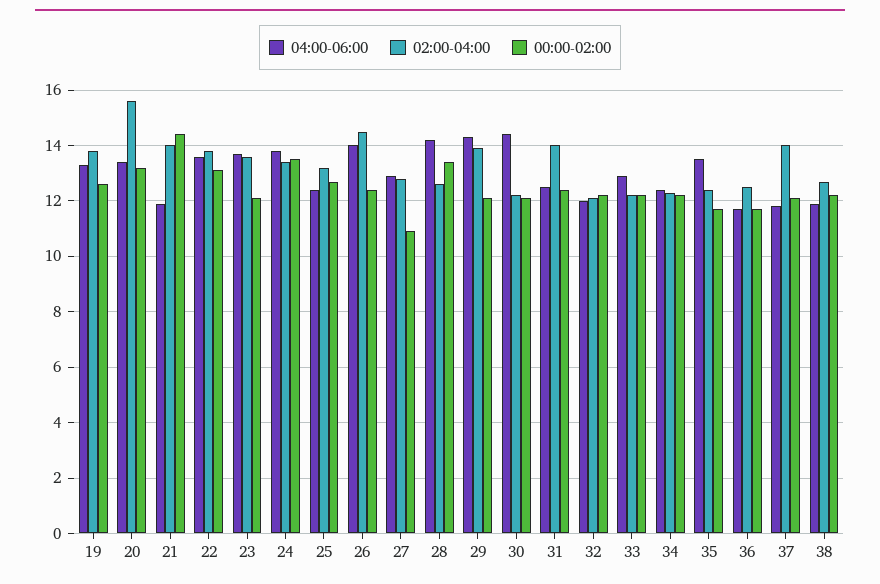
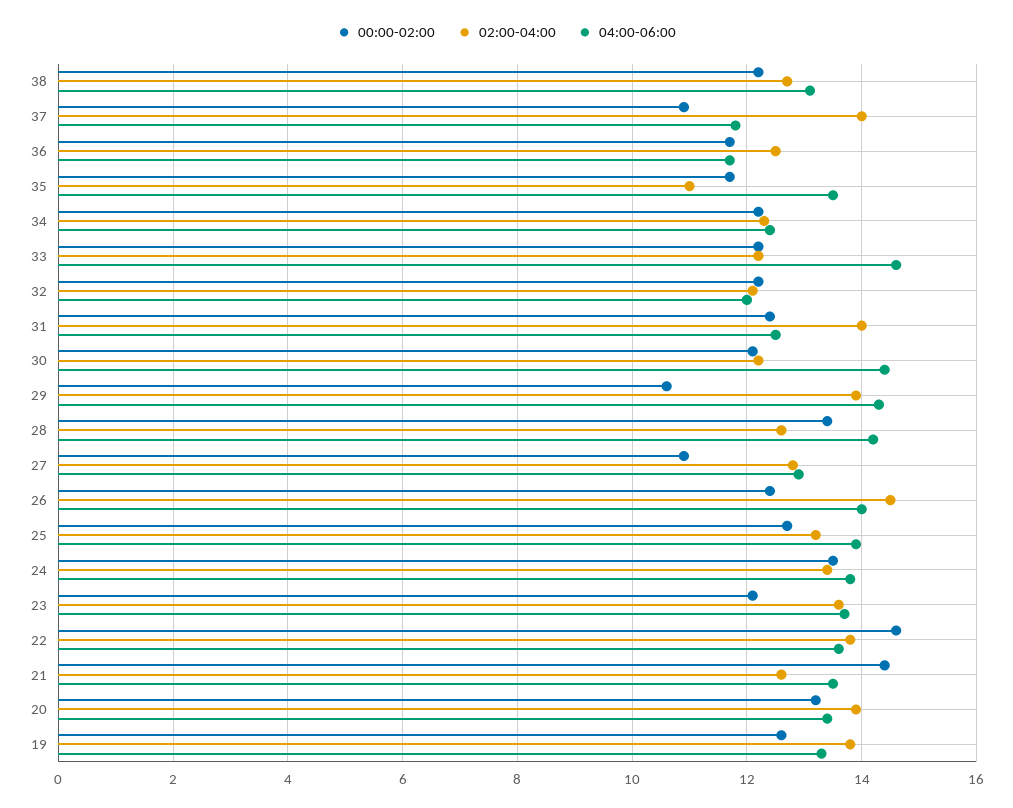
  {
    "04:00-06:00": {
      "19": 13.5,
      "20": 13.5,
-     "21": 12,
+     "21": 13.5,
      "22": 13.5,
      "23": 13.5,
      "24": 14,
-     "25": 12.5,
+     "25": 14,
      "26": 14,
      "27": 13,
      "28": 14,
      "29": 14.5,
      "30": 14.5,
      "31": 12.5,
      "32": 12,
-     "33": 13,
+     "33": 14.5,
      "34": 12.5,
      "35": 13.5,
      "36": 11.5,
      "37": 12,
-     "38": 12
+     "38": 13
    },
    "02:00-04:00": {
      "19": 14,
-     "20": 15.5,
+     "20": 14,
-     "21": 14,
+     "21": 12.5,
      "22": 14,
      "23": 13.5,
      "24": 13.5,
      "25": 13,
      "26": 14.5,
      "27": 13,
      "28": 12.5,
      "29": 14,
      "30": 12,
      "31": 14,
      "32": 12,
      "33": 12,
      "34": 12.5,
-     "35": 12.5,
+     "35": 11,
      "36": 12.5,
      "37": 14,
      "38": 12.5
    },
    "00:00-02:00": {
      "19": 12.5,
      "20": 13,
      "21": 14.5,
-     "22": 13,
+     "22": 14.5,
      "23": 12,
      "24": 13.5,
      "25": 12.5,
      "26": 12.5,
      "27": 11,
      "28": 13.5,
-     "29": 12,
+     "29": 10.5,
      "30": 12,
      "31": 12.5,
      "32": 12,
      "33": 12,
      "34": 12,
      "35": 11.5,
      "36": 11.5,
-     "37": 12,
+     "37": 11,
      "38": 12
    }
  }

